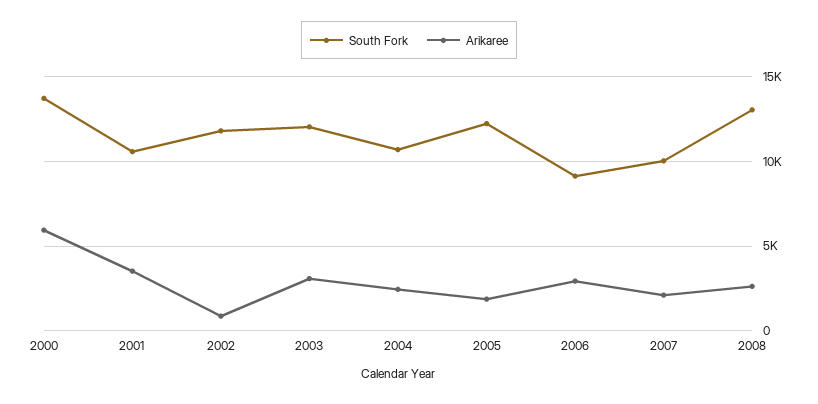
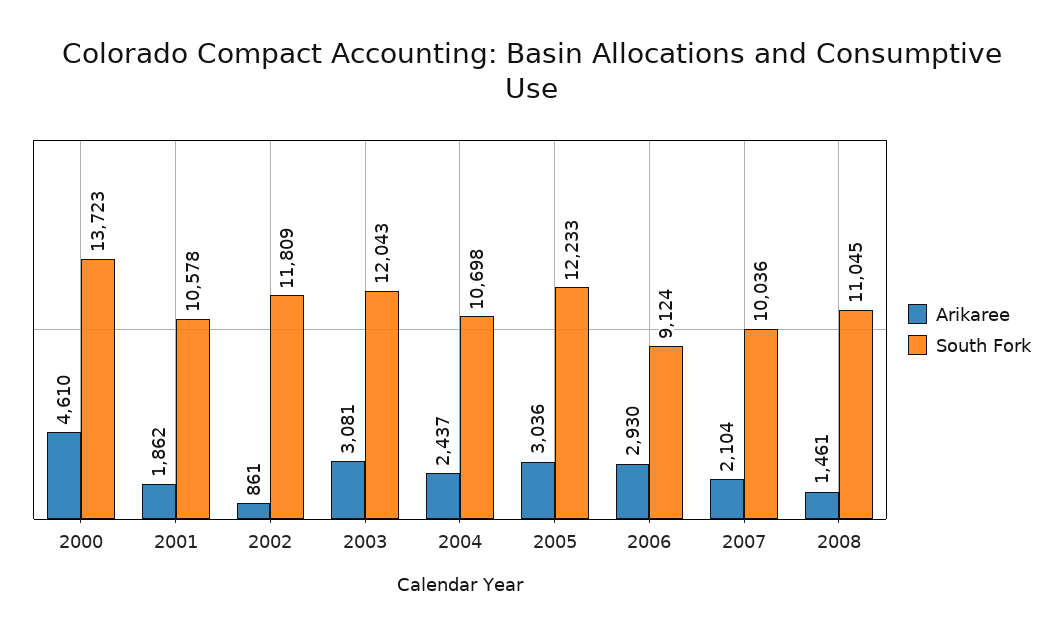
  {
    "South Fork": {
      "2000": 13723,
      "2001": 10578,
      "2002": 11809,
      "2003": 12043,
      "2004": 10698,
      "2005": 12233,
      "2006": 9124,
      "2007": 10036,
-     "2008": 13000
+     "2008": 11045
    },
    "Arikaree": {
-     "2000": 6000,
+     "2000": 4610,
-     "2001": 3500,
+     "2001": 1862,
      "2002": 861,
      "2003": 3081,
      "2004": 2437,
-     "2005": 2000,
+     "2005": 3036,
      "2006": 2930,
      "2007": 2104,
-     "2008": 2500
+     "2008": 1461
    }
  }

